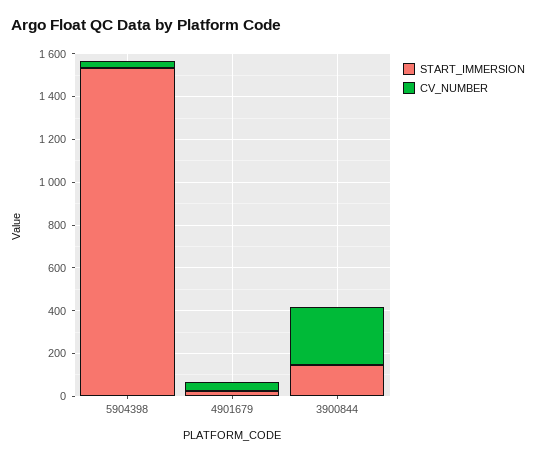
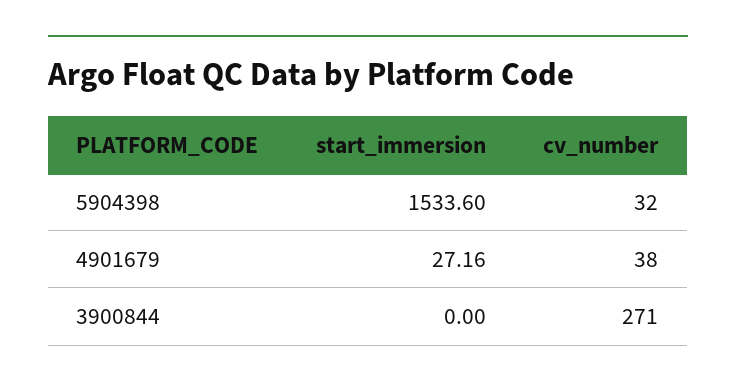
  {
    "START_IMMERSION": {
      "5904398": 1533.6,
      "4901679": 27.16,
-     "3900844": 150
+     "3900844": 0
    },
    "CV_NUMBER": {
      "5904398": 32,
      "4901679": 38,
      "3900844": 271
    }
  }

